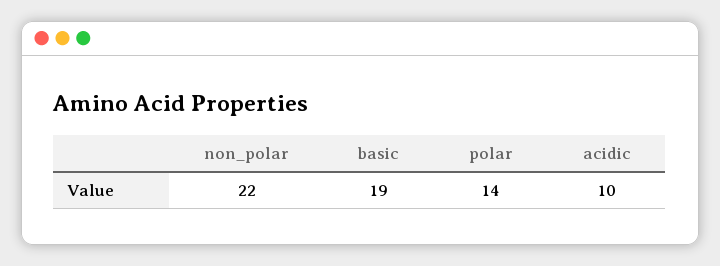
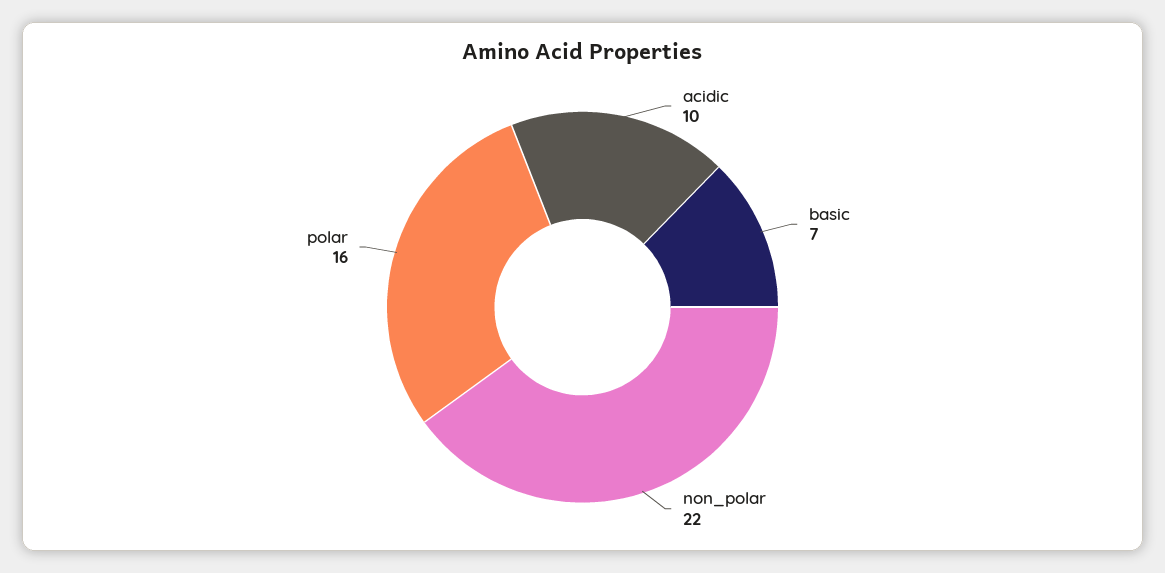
  {
    "non_polar": 22,
-   "basic": 19,
+   "basic": 7,
-   "polar": 14,
+   "polar": 16,
    "acidic": 10
  }

